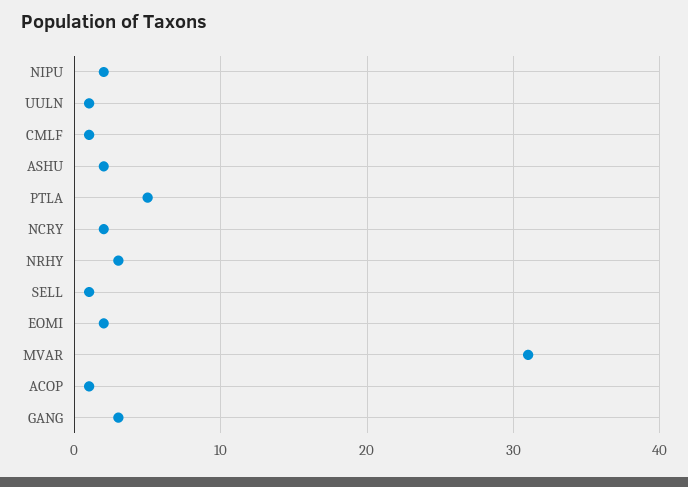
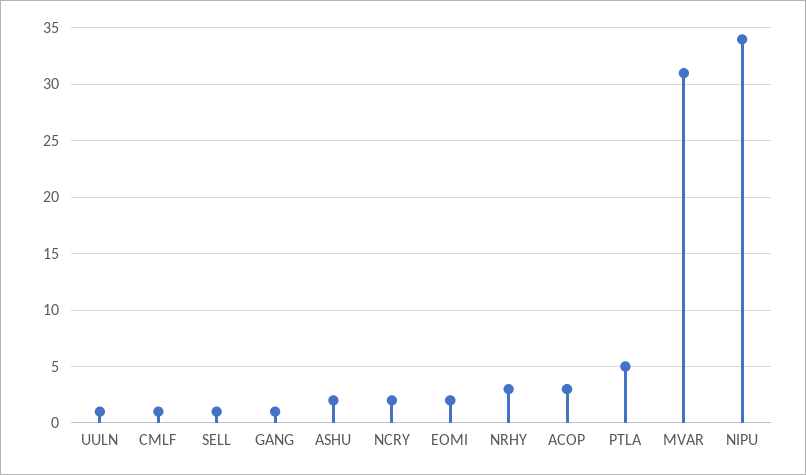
  {
-   "NIPU": 2,
+   "NIPU": 34,
    "UULN": 1,
    "CMLF": 1,
    "ASHU": 2,
    "PTLA": 5,
    "NCRY": 2,
    "NRHY": 3,
    "SELL": 1,
    "EOMI": 2,
    "MVAR": 31,
-   "ACOP": 1,
+   "ACOP": 3,
-   "GANG": 3
+   "GANG": 1
  }

